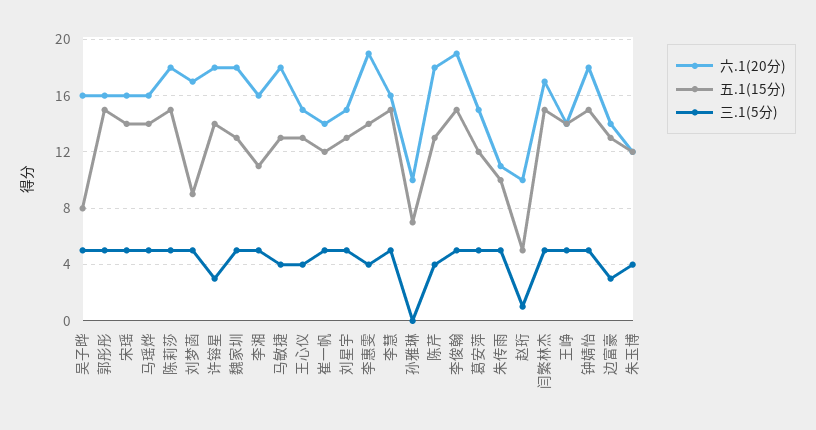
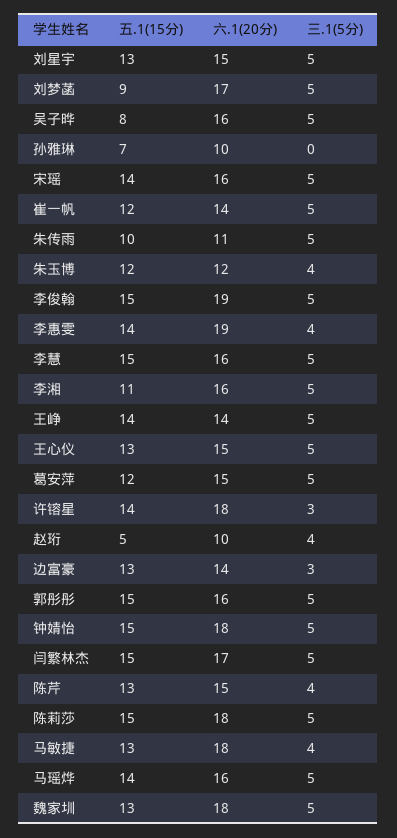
  {
    "六.1(20分)": {
      "吴子晔": 16,
      "郭彤彤": 16,
      "宋瑶": 16,
      "马瑶烨": 16,
      "陈莉莎": 18,
      "刘梦菡": 17,
      "许镕星": 18,
      "魏家圳": 18,
      "李湘": 16,
      "马敏捷": 18,
      "王心仪": 15,
      "崔一帆": 14,
      "刘星宇": 15,
      "李惠雯": 19,
      "李慧": 16,
      "孙雅琳": 10,
-     "陈芹": 18,
+     "陈芹": 15,
      "李俊翰": 19,
      "葛安萍": 15,
      "朱传雨": 11,
      "赵珩": 10,
      "闫繁林杰": 17,
      "王峥": 14,
      "钟婧怡": 18,
      "边富豪": 14,
      "朱玉博": 12
    },
    "五.1(15分)": {
      "吴子晔": 8,
      "郭彤彤": 15,
      "宋瑶": 14,
      "马瑶烨": 14,
      "陈莉莎": 15,
      "刘梦菡": 9,
      "许镕星": 14,
      "魏家圳": 13,
      "李湘": 11,
      "马敏捷": 13,
      "王心仪": 13,
      "崔一帆": 12,
      "刘星宇": 13,
      "李惠雯": 14,
      "李慧": 15,
      "孙雅琳": 7,
      "陈芹": 13,
      "李俊翰": 15,
      "葛安萍": 12,
      "朱传雨": 10,
      "赵珩": 5,
      "闫繁林杰": 15,
      "王峥": 14,
      "钟婧怡": 15,
      "边富豪": 13,
      "朱玉博": 12
    },
    "三.1(5分)": {
      "吴子晔": 5,
      "郭彤彤": 5,
      "宋瑶": 5,
      "马瑶烨": 5,
      "陈莉莎": 5,
      "刘梦菡": 5,
      "许镕星": 3,
      "魏家圳": 5,
      "李湘": 5,
      "马敏捷": 4,
-     "王心仪": 4,
+     "王心仪": 5,
      "崔一帆": 5,
      "刘星宇": 5,
      "李惠雯": 4,
      "李慧": 5,
      "孙雅琳": 0,
      "陈芹": 4,
      "李俊翰": 5,
      "葛安萍": 5,
      "朱传雨": 5,
-     "赵珩": 1,
+     "赵珩": 4,
      "闫繁林杰": 5,
      "王峥": 5,
      "钟婧怡": 5,
      "边富豪": 3,
      "朱玉博": 4
    }
  }

